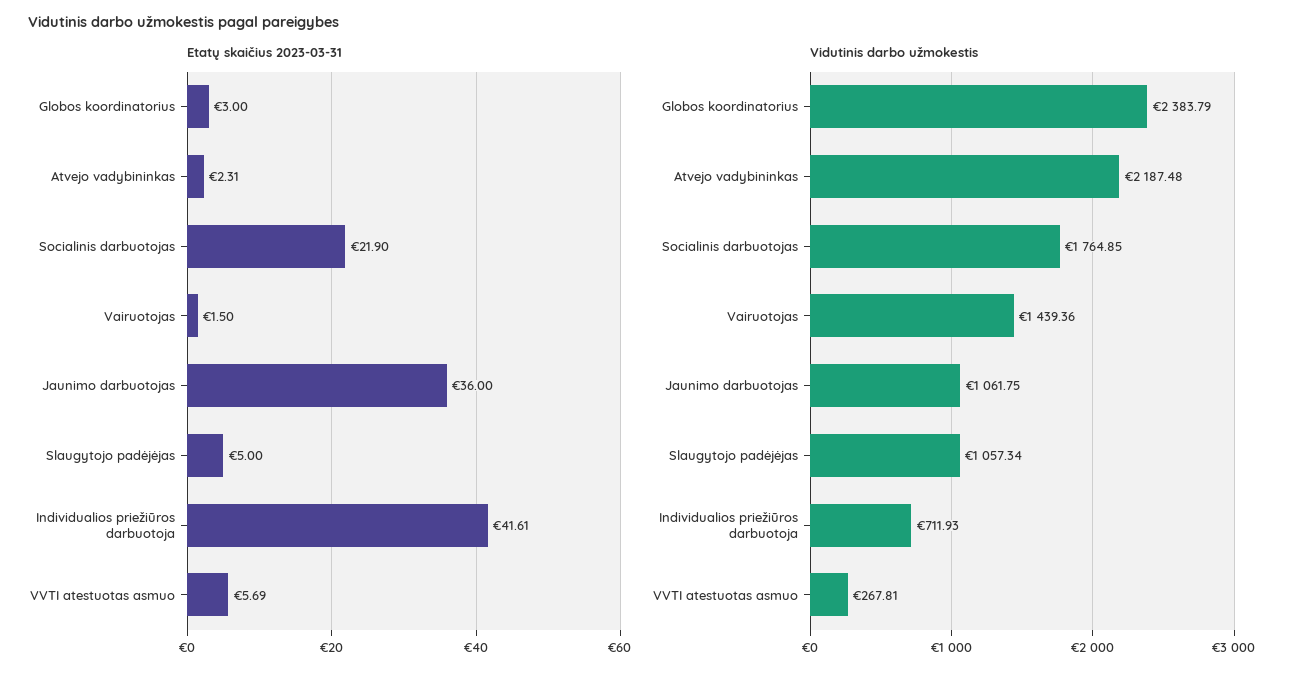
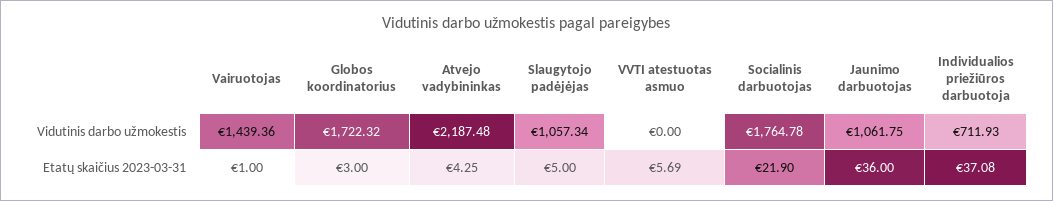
  {
    "Etatų skaičius 2023-03-31": {
      "Globos koordinatorius": 3,
-     "Atvejo vadybininkas": 2.31,
+     "Atvejo vadybininkas": 4.25,
      "Socialinis darbuotojas": 21.9,
-     "Vairuotojas": 1.5,
+     "Vairuotojas": 1,
      "Jaunimo darbuotojas": 36,
      "Slaugytojo padėjėjas": 5,
-     "Individualios priežiūros darbuotoja": 41.61,
+     "Individualios priežiūros darbuotoja": 37.08,
      "VVTI atestuotas asmuo": 5.69
    },
    "Vidutinis darbo užmokestis": {
-     "Globos koordinatorius": 2383.79,
+     "Globos koordinatorius": 1722.32,
      "Atvejo vadybininkas": 2187.48,
-     "Socialinis darbuotojas": 1764.85,
+     "Socialinis darbuotojas": 1764.78,
      "Vairuotojas": 1439.36,
      "Jaunimo darbuotojas": 1061.75,
      "Slaugytojo padėjėjas": 1057.34,
      "Individualios priežiūros darbuotoja": 711.93,
-     "VVTI atestuotas asmuo": 267.81
+     "VVTI atestuotas asmuo": 0
    }
  }

